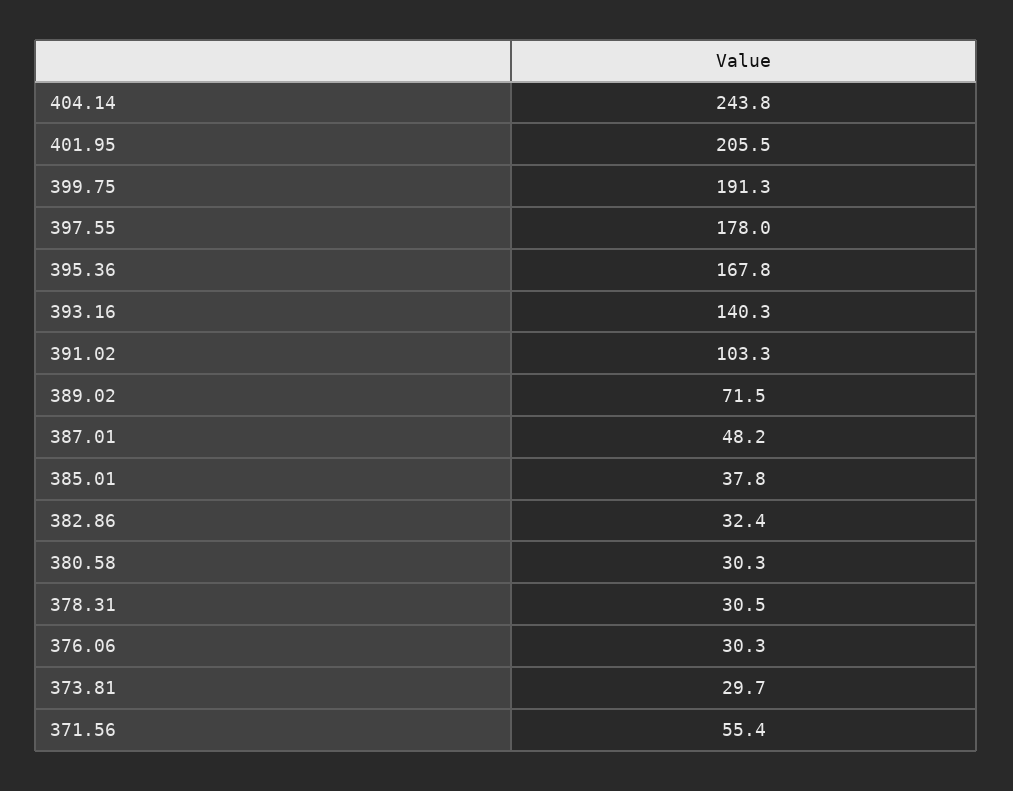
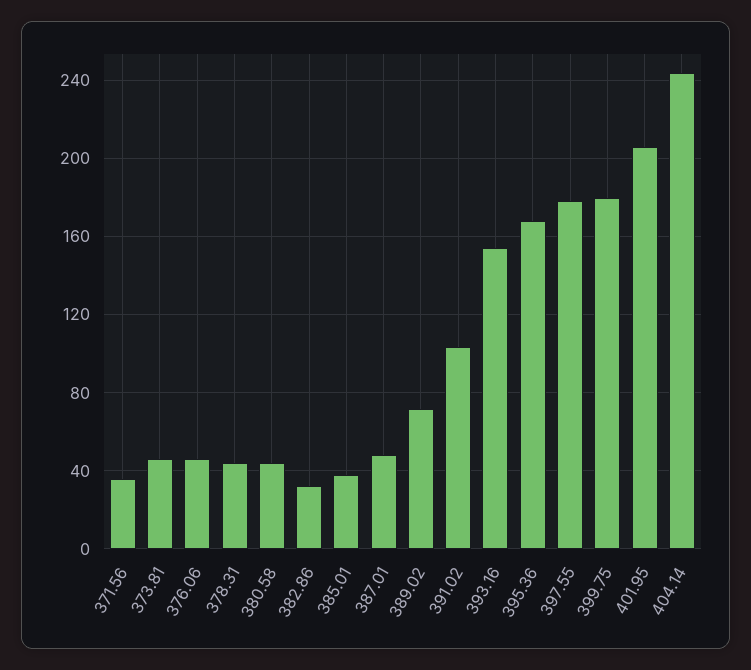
  {
    "404.14": 243.8,
    "401.95": 205.5,
-   "399.75": 191.3,
+   "399.75": 180,
    "397.55": 178,
    "395.36": 167.8,
-   "393.16": 140.3,
+   "393.16": 155,
    "391.02": 103.3,
    "389.02": 71.5,
    "387.01": 48.2,
    "385.01": 37.8,
    "382.86": 32.4,
-   "380.58": 30.3,
+   "380.58": 45,
-   "378.31": 30.5,
+   "378.31": 45,
-   "376.06": 30.3,
+   "376.06": 45,
-   "373.81": 29.7,
+   "373.81": 45,
-   "371.56": 55.4
+   "371.56": 35
  }

